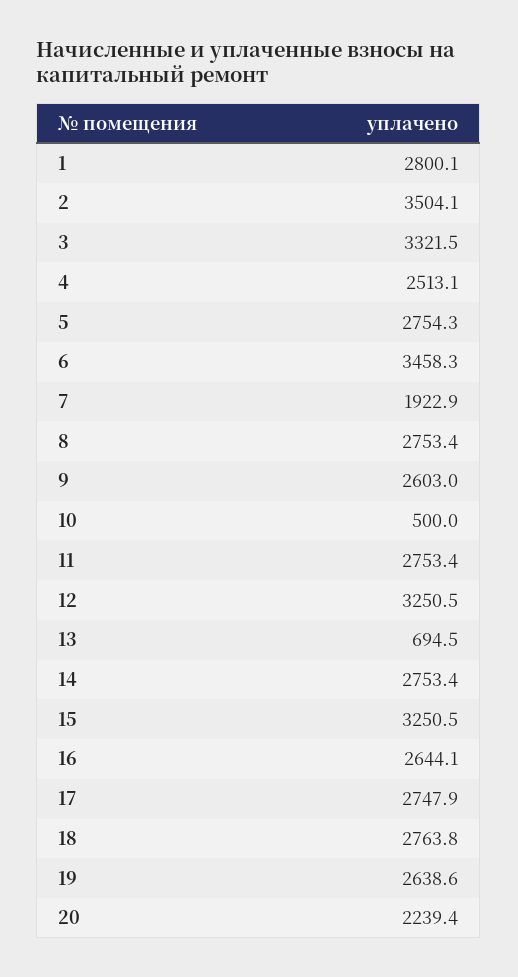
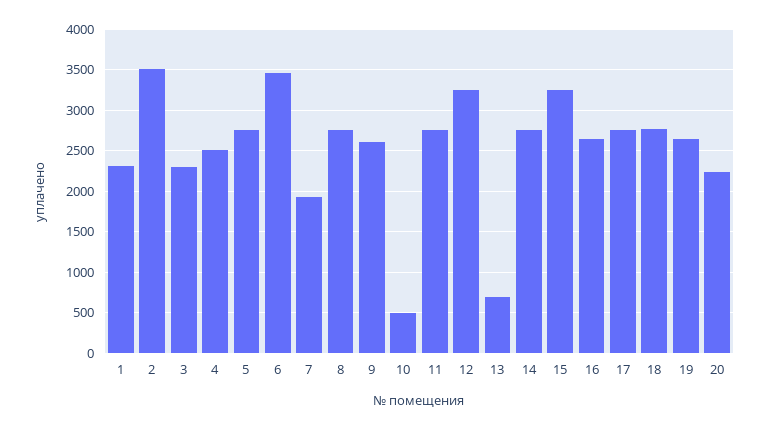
  {
-   "1": 2800.1,
+   "1": 2300,
    "2": 3504.1,
-   "3": 3321.5,
+   "3": 2300,
    "4": 2513.1,
    "5": 2754.3,
    "6": 3458.3,
    "7": 1922.9,
    "8": 2753.4,
    "9": 2603,
    "10": 500,
    "11": 2753.4,
    "12": 3250.5,
    "13": 694.5,
    "14": 2753.4,
    "15": 3250.5,
    "16": 2644.1,
    "17": 2747.9,
    "18": 2763.8,
    "19": 2638.6,
    "20": 2239.4
  }

